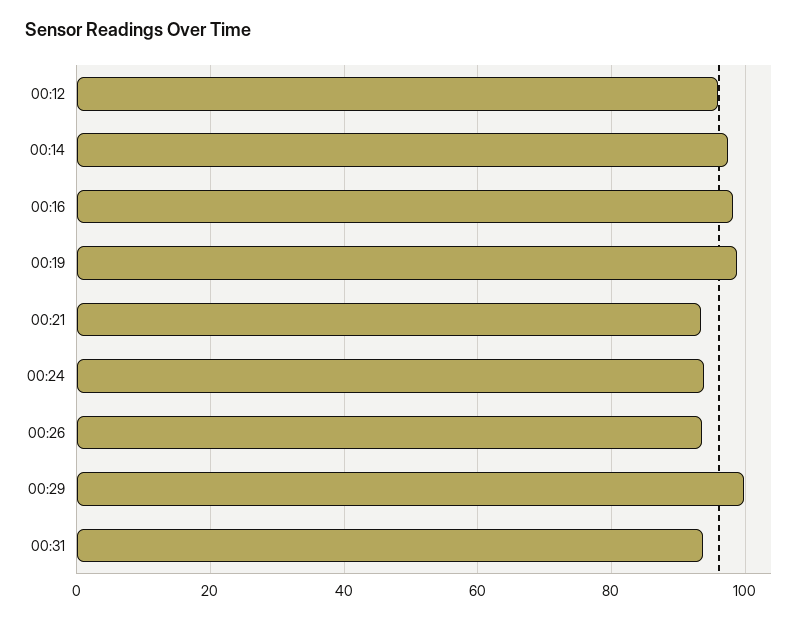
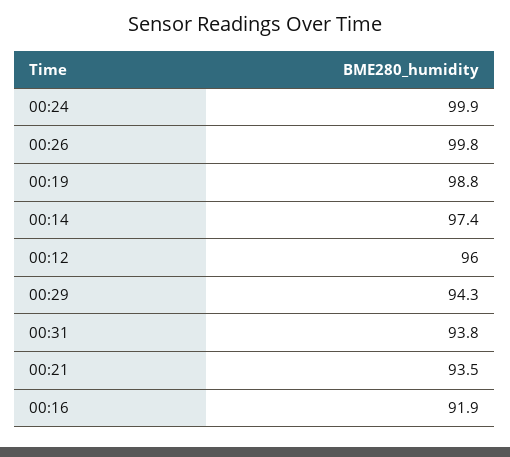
  {
    "00:12": 96,
    "00:14": 97.4,
-   "00:16": 98,
+   "00:16": 91.9,
    "00:19": 98.8,
    "00:21": 93.5,
-   "00:24": 94,
+   "00:24": 99.9,
-   "00:26": 94,
+   "00:26": 99.8,
-   "00:29": 100,
+   "00:29": 94.3,
    "00:31": 93.8
  }

